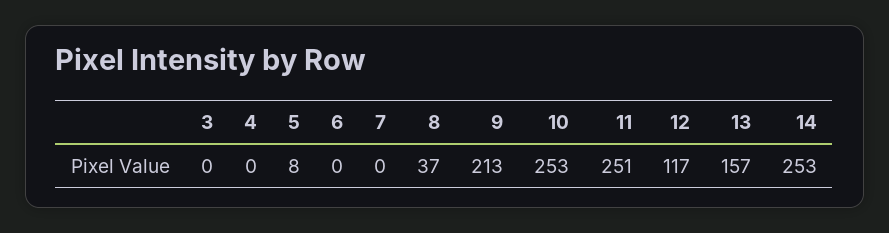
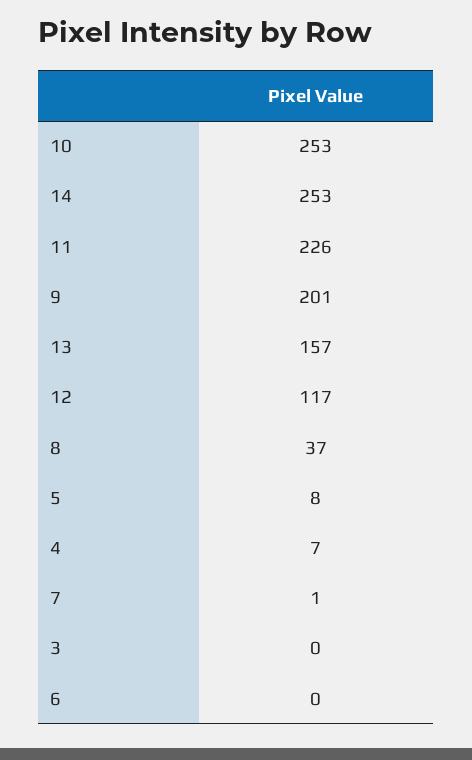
  {
    "3": 0,
-   "4": 0,
+   "4": 7,
    "5": 8,
    "6": 0,
-   "7": 0,
+   "7": 1,
    "8": 37,
-   "9": 213,
+   "9": 201,
    "10": 253,
-   "11": 251,
+   "11": 226,
    "12": 117,
    "13": 157,
    "14": 253
  }

